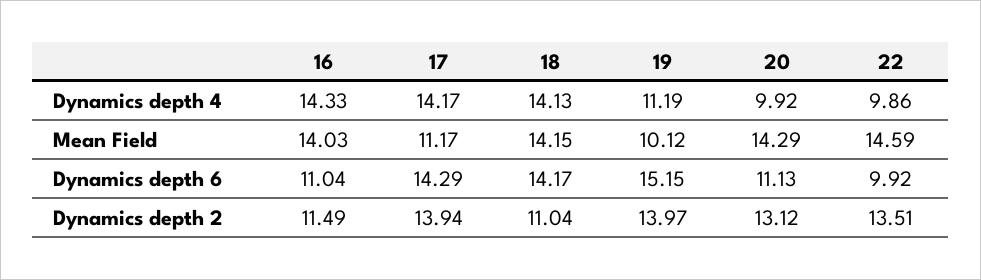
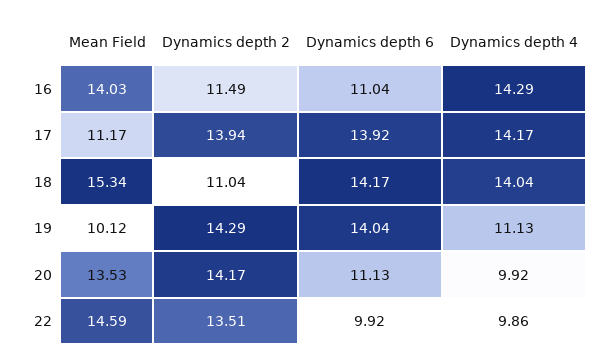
  {
    "16": {
-     "Dynamics depth 4": 14.33,
+     "Dynamics depth 4": 14.29,
      "Mean Field": 14.03,
      "Dynamics depth 6": 11.04,
      "Dynamics depth 2": 11.49
    },
    "17": {
      "Dynamics depth 4": 14.17,
      "Mean Field": 11.17,
-     "Dynamics depth 6": 14.29,
+     "Dynamics depth 6": 13.92,
      "Dynamics depth 2": 13.94
    },
    "18": {
-     "Dynamics depth 4": 14.13,
+     "Dynamics depth 4": 14.04,
-     "Mean Field": 14.15,
+     "Mean Field": 15.34,
      "Dynamics depth 6": 14.17,
      "Dynamics depth 2": 11.04
    },
    "19": {
-     "Dynamics depth 4": 11.19,
+     "Dynamics depth 4": 11.13,
      "Mean Field": 10.12,
-     "Dynamics depth 6": 15.15,
+     "Dynamics depth 6": 14.04,
-     "Dynamics depth 2": 13.97
+     "Dynamics depth 2": 14.29
    },
    "20": {
      "Dynamics depth 4": 9.92,
-     "Mean Field": 14.29,
+     "Mean Field": 13.53,
      "Dynamics depth 6": 11.13,
-     "Dynamics depth 2": 13.12
+     "Dynamics depth 2": 14.17
    },
    "22": {
      "Dynamics depth 4": 9.86,
      "Mean Field": 14.59,
      "Dynamics depth 6": 9.92,
      "Dynamics depth 2": 13.51
    }
  }

